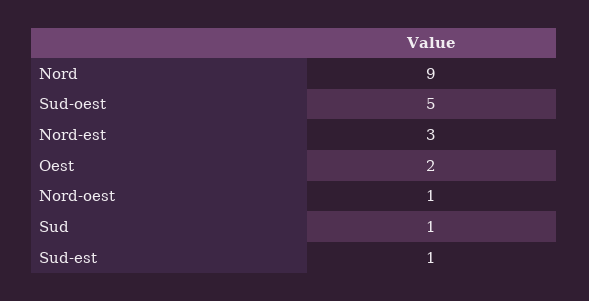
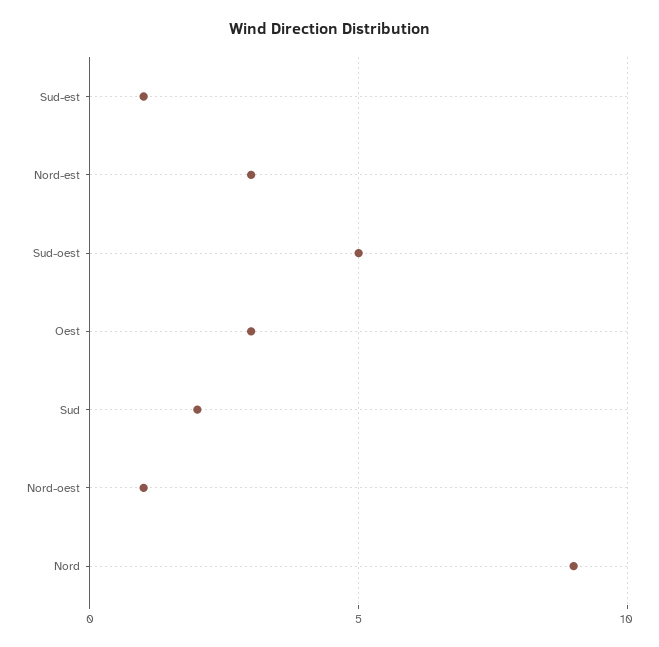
  {
    "Nord": 9,
    "Sud-oest": 5,
    "Nord-est": 3,
-   "Oest": 2,
+   "Oest": 3,
    "Nord-oest": 1,
-   "Sud": 1,
+   "Sud": 2,
    "Sud-est": 1
  }

